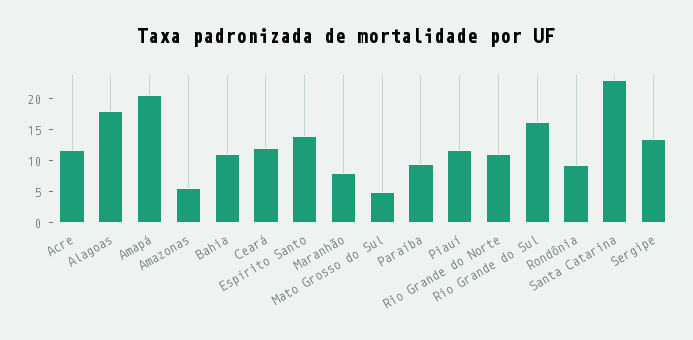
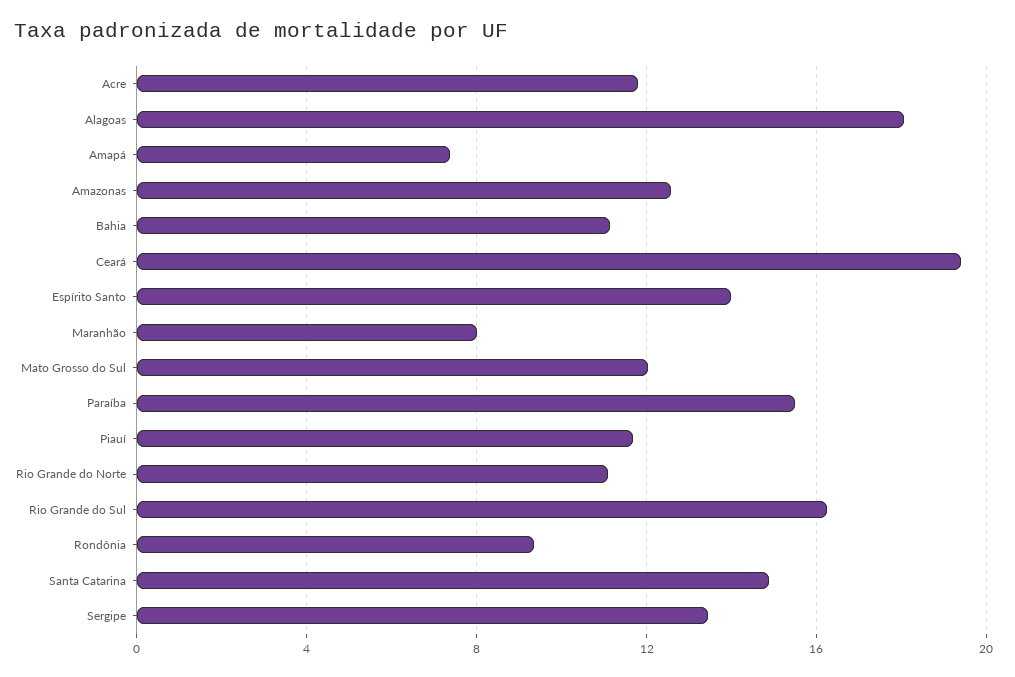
  {
    "Acre": 12,
    "Alagoas": 18,
-   "Amapá": 20,
+   "Amapá": 7.5,
-   "Amazonas": 5,
+   "Amazonas": 12.5,
    "Bahia": 11,
-   "Ceará": 12.5,
+   "Ceará": 19.5,
    "Espírito Santo": 14,
    "Maranhão": 8,
-   "Mato Grosso do Sul": 5,
+   "Mato Grosso do Sul": 12,
-   "Paraíba": 10,
+   "Paraíba": 15.5,
    "Piauí": 11.5,
    "Rio Grande do Norte": 11,
    "Rio Grande do Sul": 16.5,
    "Rondônia": 9.5,
-   "Santa Catarina": 22.5,
+   "Santa Catarina": 15,
    "Sergipe": 13.5
  }

